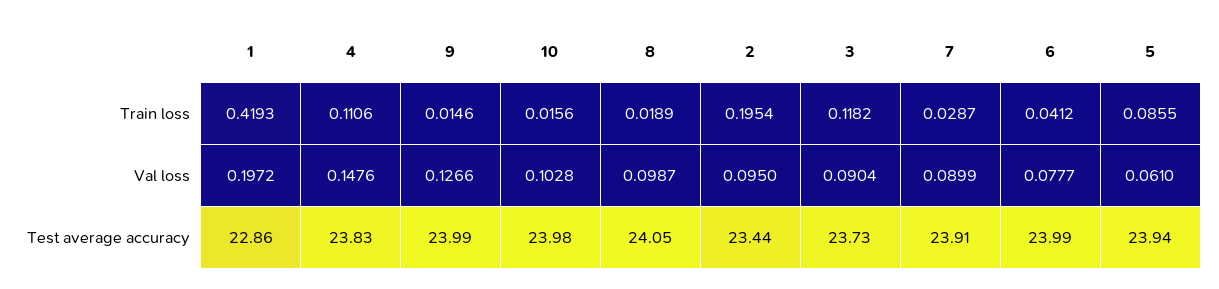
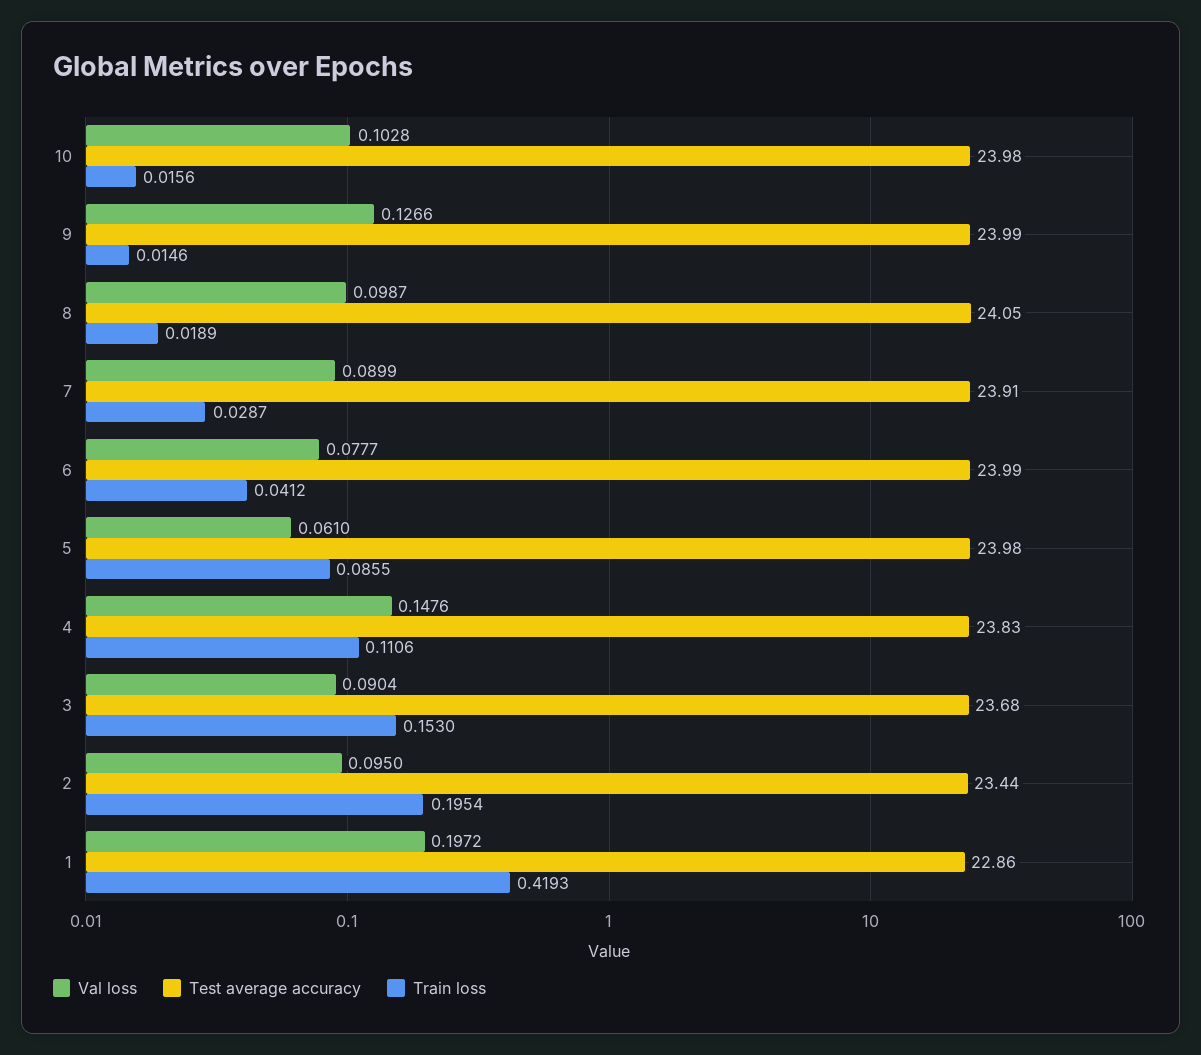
  {
    "Train loss": {
      "1": 0.4193,
      "4": 0.1106,
      "9": 0.0146,
      "10": 0.0156,
      "8": 0.0189,
      "2": 0.1954,
-     "3": 0.1182,
+     "3": 0.153,
      "7": 0.0287,
      "6": 0.0412,
      "5": 0.0855
    },
    "Val loss": {
      "1": 0.1972,
      "4": 0.1476,
      "9": 0.1266,
      "10": 0.1028,
      "8": 0.0987,
      "2": 0.095,
      "3": 0.0904,
      "7": 0.0899,
      "6": 0.0777,
      "5": 0.061
    },
    "Test average accuracy": {
      "1": 22.86,
      "4": 23.83,
      "9": 23.99,
      "10": 23.98,
      "8": 24.05,
      "2": 23.44,
-     "3": 23.73,
+     "3": 23.68,
      "7": 23.91,
      "6": 23.99,
-     "5": 23.94
+     "5": 23.98
    }
  }

